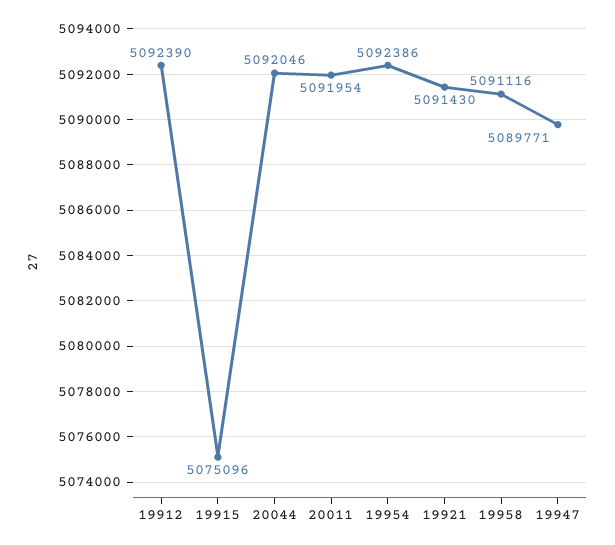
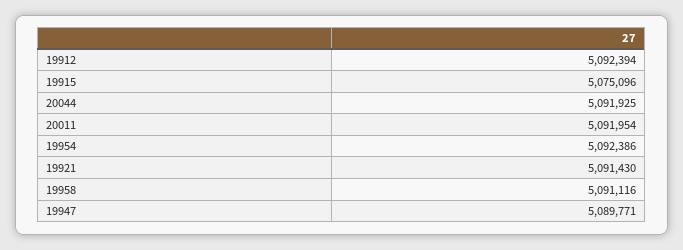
  {
-   "19912": 5092390,
+   "19912": 5092394,
    "19915": 5075096,
-   "20044": 5092046,
+   "20044": 5091925,
    "20011": 5091954,
    "19954": 5092386,
    "19921": 5091430,
    "19958": 5091116,
    "19947": 5089771
  }

